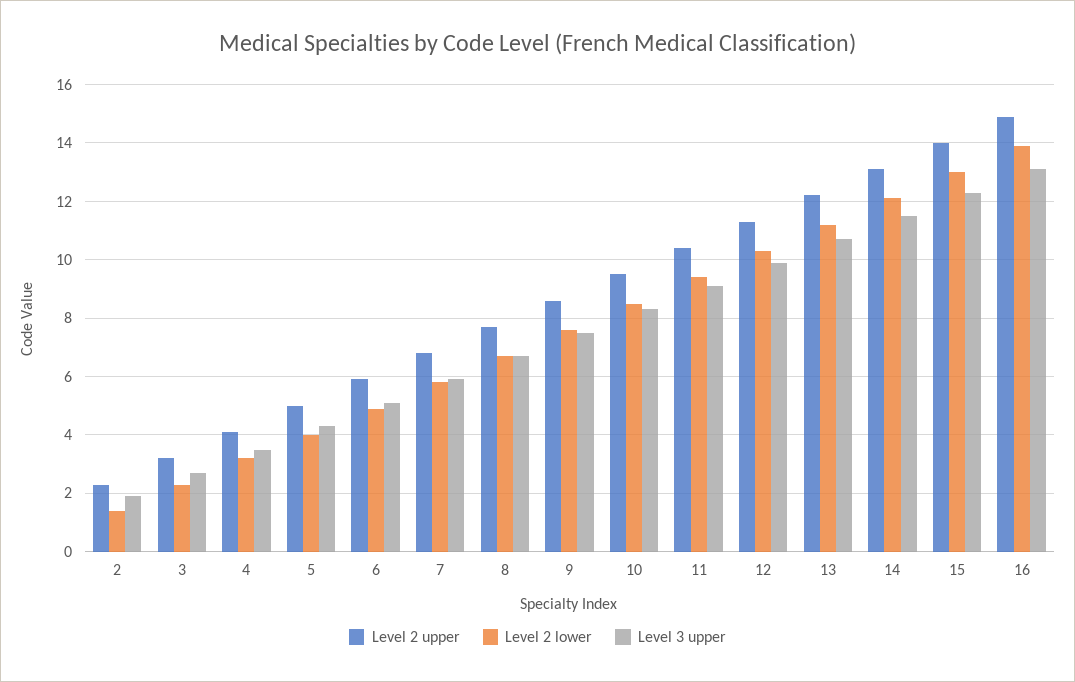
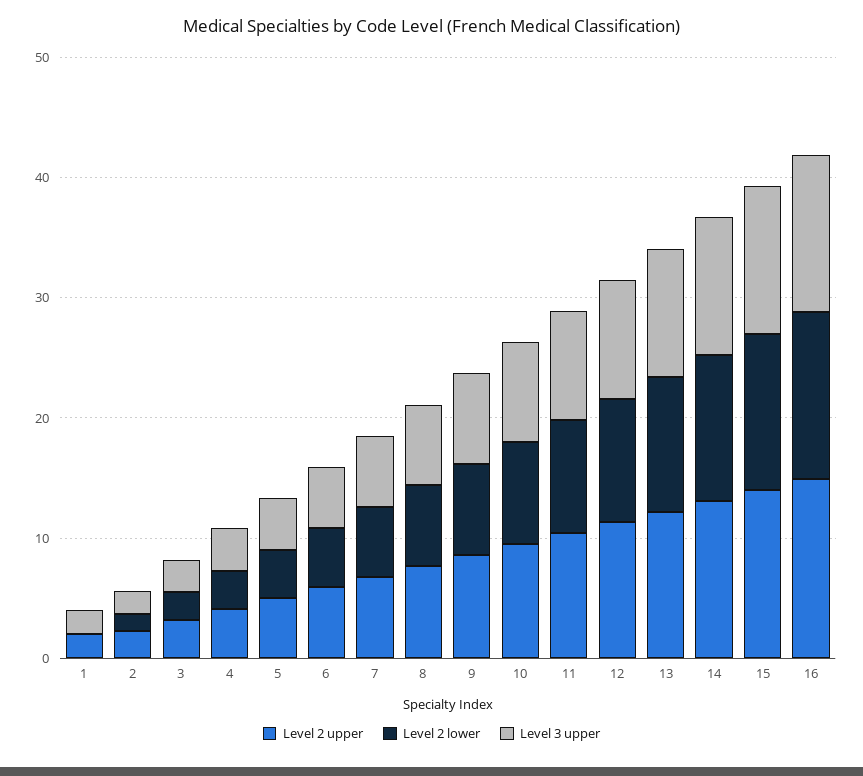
  {
    "Level 2 upper": {
      "2": 2.5,
      "3": 3,
      "4": 4,
      "5": 5,
      "6": 6,
      "7": 7,
      "8": 7.5,
      "9": 8.5,
      "10": 9.5,
      "11": 10.5,
      "12": 11.5,
      "13": 12,
      "14": 13,
      "15": 14,
-     "16": 15
+     "16": 15,
+     "1": 2
    },
    "Level 2 lower": {
      "2": 1.5,
      "3": 2.5,
      "4": 3,
      "5": 4,
      "6": 5,
      "7": 6,
      "8": 6.5,
      "9": 7.5,
      "10": 8.5,
      "11": 9.5,
      "12": 10.5,
      "13": 11,
      "14": 12,
      "15": 13,
-     "16": 14
+     "16": 14,
+     "1": 0
    },
    "Level 3 upper": {
      "2": 2,
      "3": 2.5,
      "4": 3.5,
      "5": 4.5,
      "6": 5,
      "7": 6,
      "8": 6.5,
      "9": 7.5,
      "10": 8.5,
      "11": 9,
      "12": 10,
      "13": 10.5,
      "14": 11.5,
      "15": 12.5,
-     "16": 13
+     "16": 13,
+     "1": 2
    }
  }

